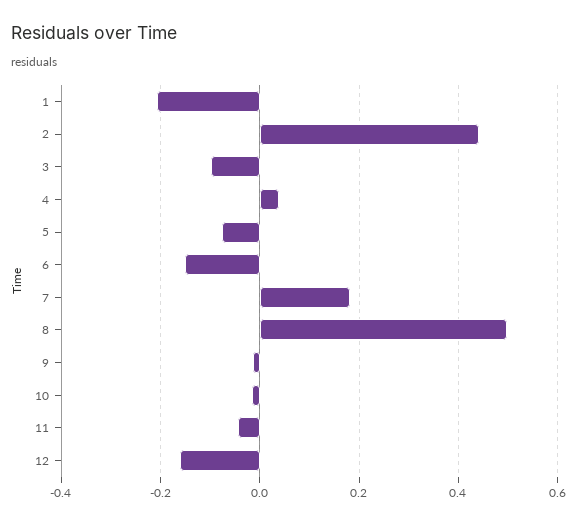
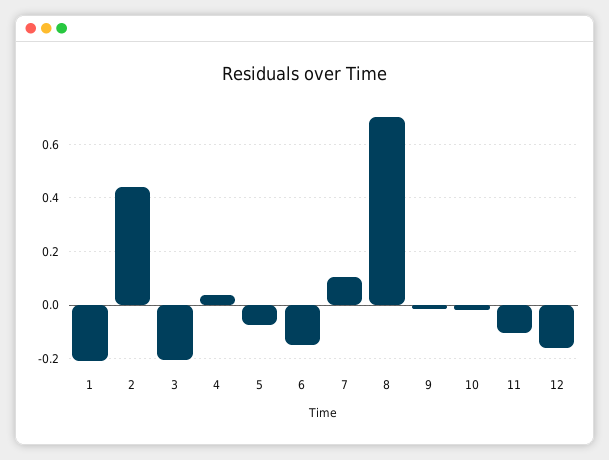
  {
    "1": -0.2,
    "2": 0.44,
-   "3": -0.1,
+   "3": -0.2,
    "4": 0.04,
    "5": -0.08,
    "6": -0.16,
-   "7": 0.18,
+   "7": 0.1,
-   "8": 0.5,
+   "8": 0.7,
    "9": -0.02,
    "10": -0.02,
-   "11": -0.04,
+   "11": -0.1,
    "12": -0.16
  }

